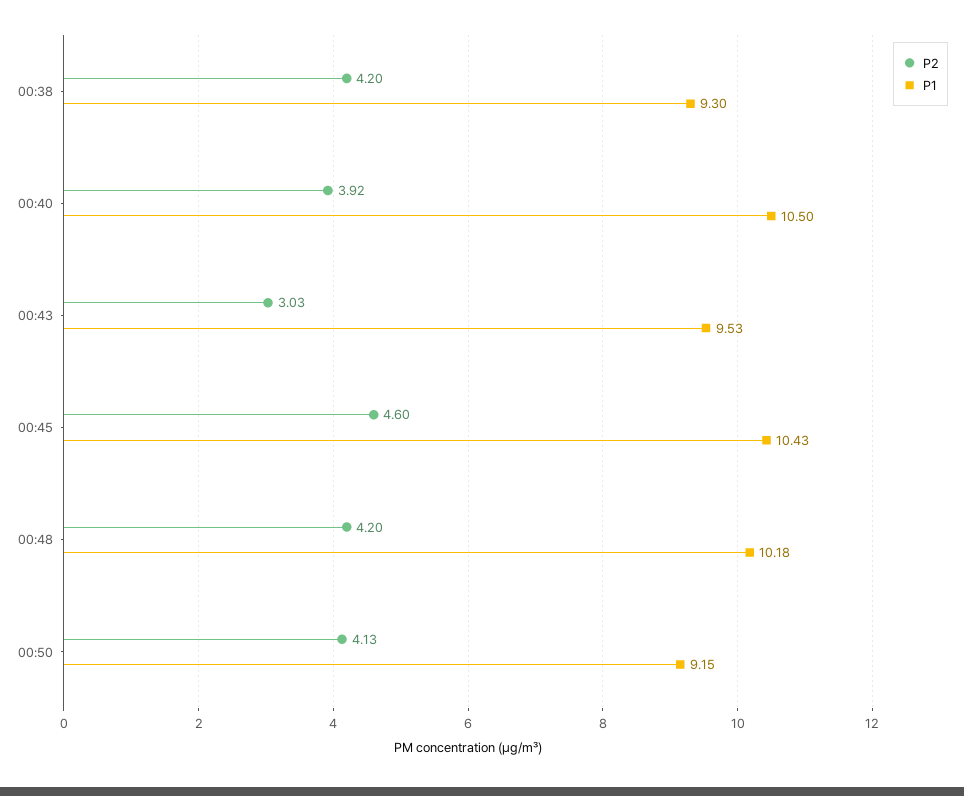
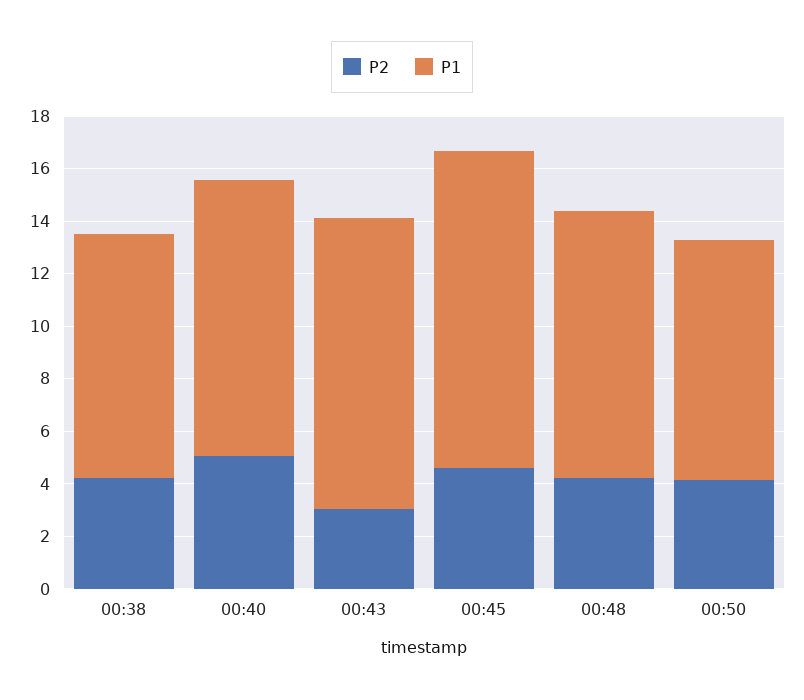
  {
    "P2": {
      "00:38": 4.2,
-     "00:40": 3.92,
+     "00:40": 5,
      "00:43": 3.03,
      "00:45": 4.6,
      "00:48": 4.2,
      "00:50": 4.13
    },
    "P1": {
      "00:38": 9.3,
      "00:40": 10.5,
-     "00:43": 9.53,
+     "00:43": 11,
-     "00:45": 10.43,
+     "00:45": 12,
      "00:48": 10.18,
      "00:50": 9.15
    }
  }

